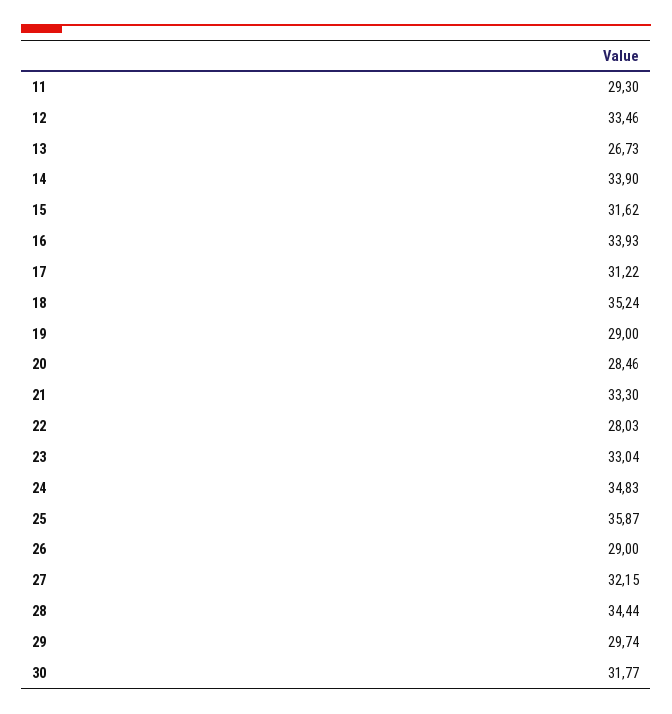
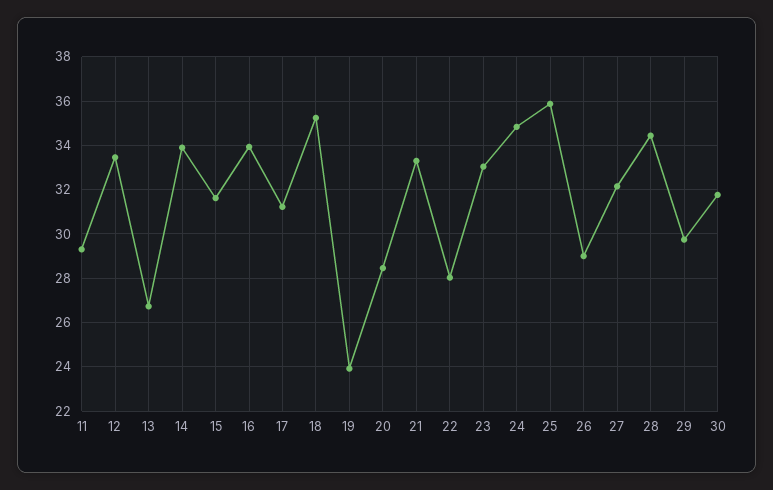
  {
    "11": 29.3,
    "12": 33.46,
    "13": 26.73,
    "14": 33.9,
    "15": 31.62,
    "16": 33.93,
    "17": 31.22,
    "18": 35.24,
-   "19": 29,
+   "19": 24,
    "20": 28.46,
    "21": 33.3,
    "22": 28.03,
    "23": 33.04,
    "24": 34.83,
    "25": 35.87,
    "26": 29,
    "27": 32.15,
    "28": 34.44,
    "29": 29.74,
    "30": 31.77
  }

